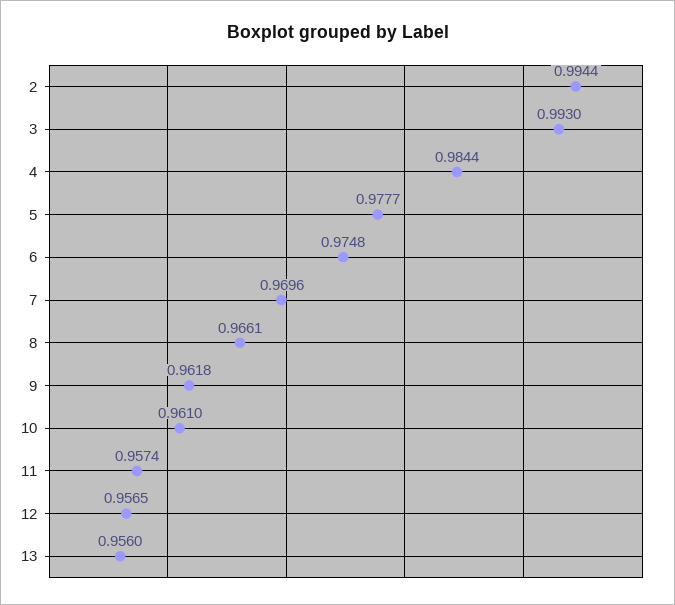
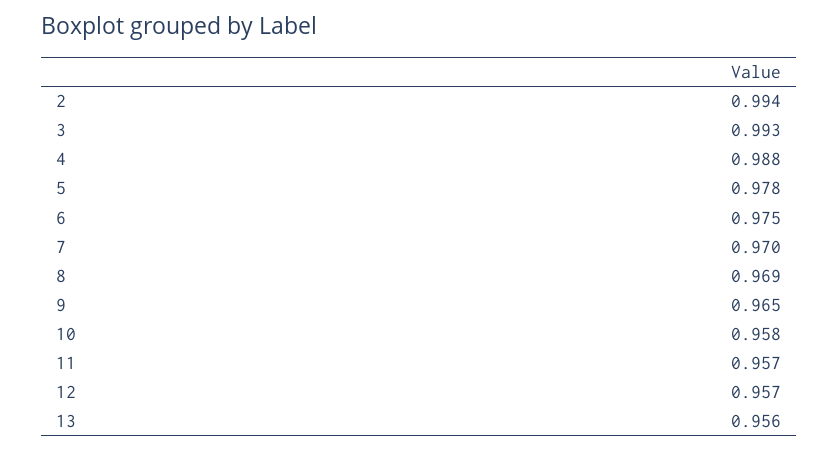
  {
    "2": 0.9944,
    "3": 0.993,
-   "4": 0.9844,
+   "4": 0.988,
    "5": 0.9777,
    "6": 0.9748,
    "7": 0.9696,
-   "8": 0.9661,
+   "8": 0.969,
-   "9": 0.9618,
+   "9": 0.965,
-   "10": 0.961,
+   "10": 0.958,
    "11": 0.9574,
    "12": 0.9565,
    "13": 0.956
  }

